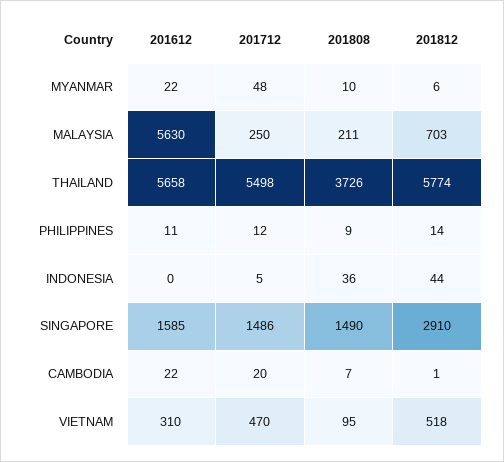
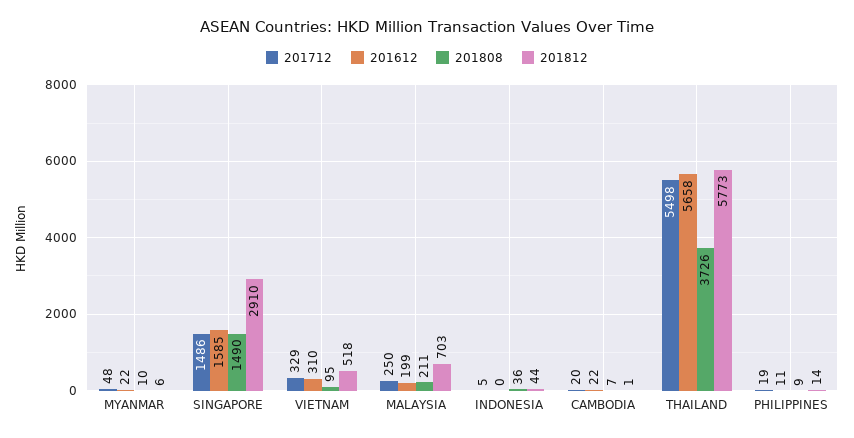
  {
    "201612": {
      "MYANMAR": 22,
-     "MALAYSIA": 5630,
+     "MALAYSIA": 199,
      "THAILAND": 5658,
      "PHILIPPINES": 11,
      "INDONESIA": 0,
      "SINGAPORE": 1585,
      "CAMBODIA": 22,
      "VIETNAM": 310
    },
    "201712": {
      "MYANMAR": 48,
      "MALAYSIA": 250,
      "THAILAND": 5498,
-     "PHILIPPINES": 12,
+     "PHILIPPINES": 19,
      "INDONESIA": 5,
      "SINGAPORE": 1486,
      "CAMBODIA": 20,
-     "VIETNAM": 470
+     "VIETNAM": 329
    },
    "201808": {
      "MYANMAR": 10,
      "MALAYSIA": 211,
      "THAILAND": 3726,
      "PHILIPPINES": 9,
      "INDONESIA": 36,
      "SINGAPORE": 1490,
      "CAMBODIA": 7,
      "VIETNAM": 95
    },
    "201812": {
      "MYANMAR": 6,
      "MALAYSIA": 703,
-     "THAILAND": 5774,
+     "THAILAND": 5773,
      "PHILIPPINES": 14,
      "INDONESIA": 44,
      "SINGAPORE": 2910,
      "CAMBODIA": 1,
      "VIETNAM": 518
    }
  }

